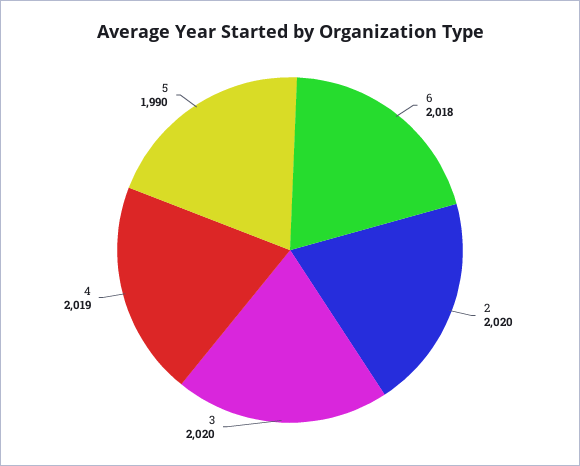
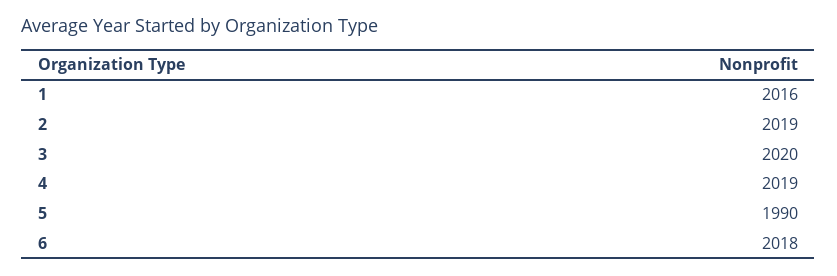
  {
    "6": 2018,
-   "2": 2020,
+   "2": 2019,
    "3": 2020,
    "4": 2019,
-   "5": 1990
+   "5": 1990,
+   "1": 2016
  }

